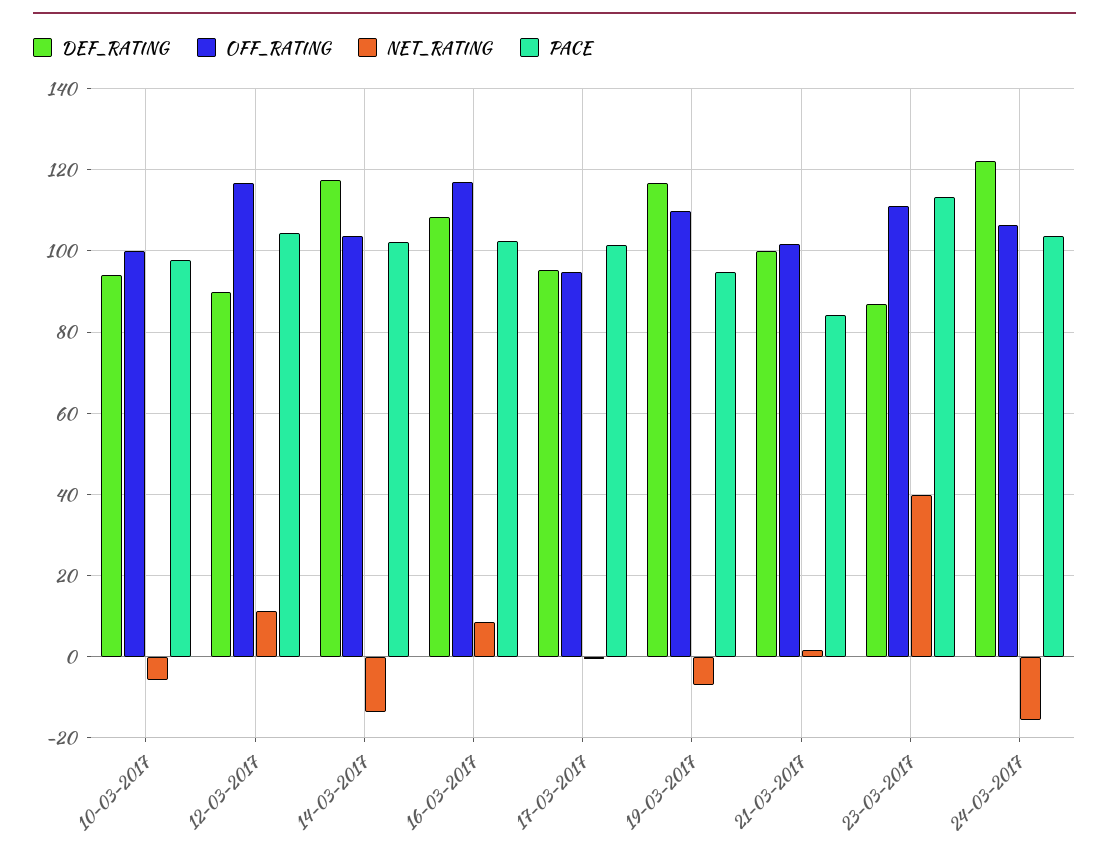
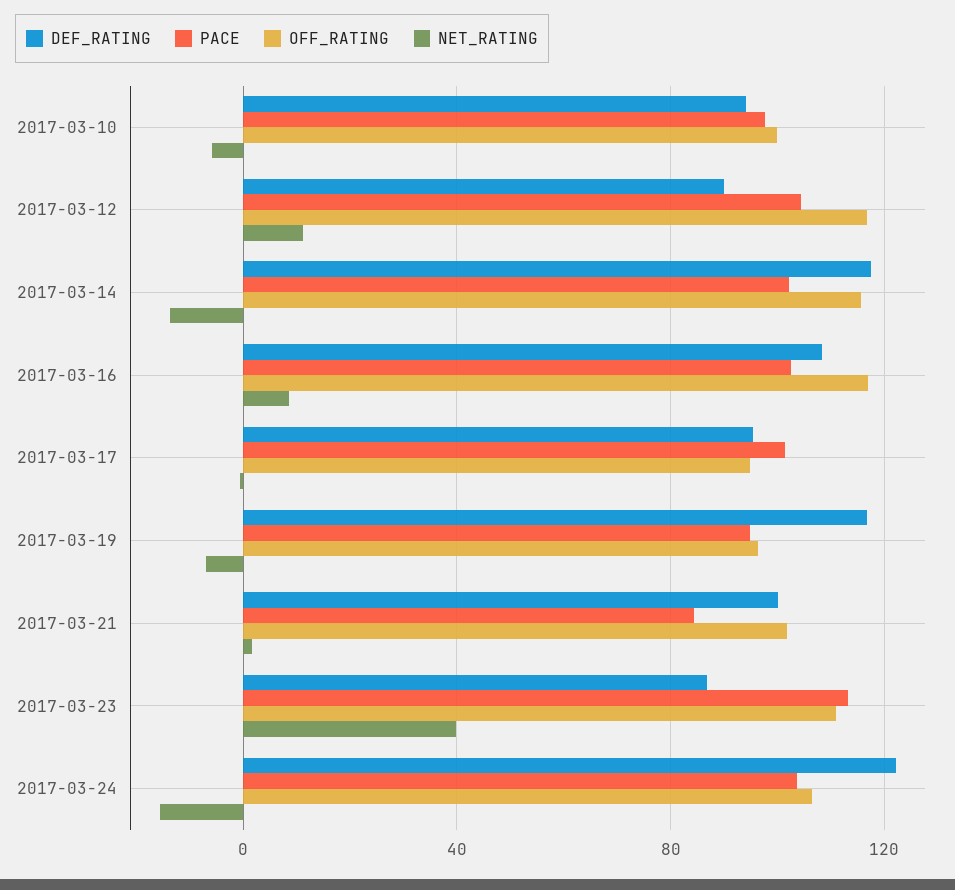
  {
    "DEF_RATING": {
      "10-03-2017": 94,
      "12-03-2017": 90,
      "14-03-2017": 118,
      "16-03-2017": 108,
      "17-03-2017": 96,
      "19-03-2017": 116,
      "21-03-2017": 100,
      "23-03-2017": 86,
      "24-03-2017": 122
    },
    "OFF_RATING": {
      "10-03-2017": 100,
      "12-03-2017": 116,
-     "14-03-2017": 104,
+     "14-03-2017": 115,
      "16-03-2017": 118,
      "17-03-2017": 94,
-     "19-03-2017": 110,
+     "19-03-2017": 95,
      "21-03-2017": 102,
      "23-03-2017": 112,
      "24-03-2017": 106
    },
    "NET_RATING": {
      "10-03-2017": -6,
      "12-03-2017": 12,
      "14-03-2017": -14,
      "16-03-2017": 8,
      "17-03-2017": 0,
      "19-03-2017": -8,
      "21-03-2017": 2,
      "23-03-2017": 40,
      "24-03-2017": -16
    },
    "PACE": {
      "10-03-2017": 98,
      "12-03-2017": 104,
      "14-03-2017": 102,
      "16-03-2017": 102,
      "17-03-2017": 102,
      "19-03-2017": 94,
      "21-03-2017": 84,
      "23-03-2017": 114,
      "24-03-2017": 104
    }
  }

